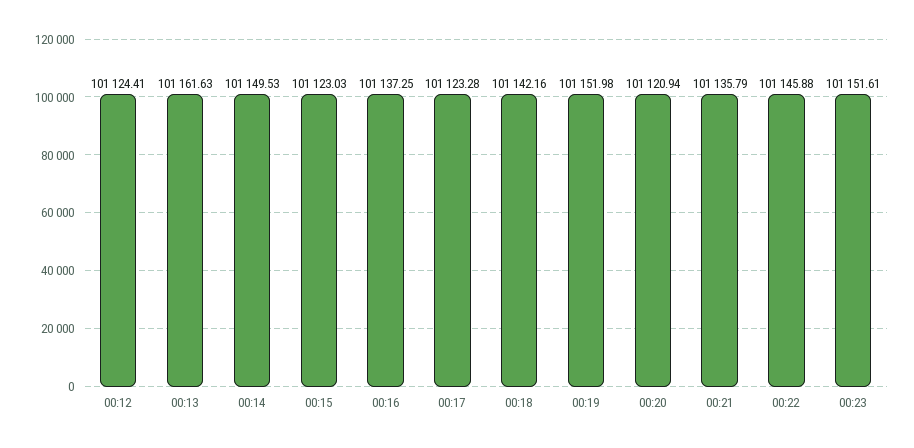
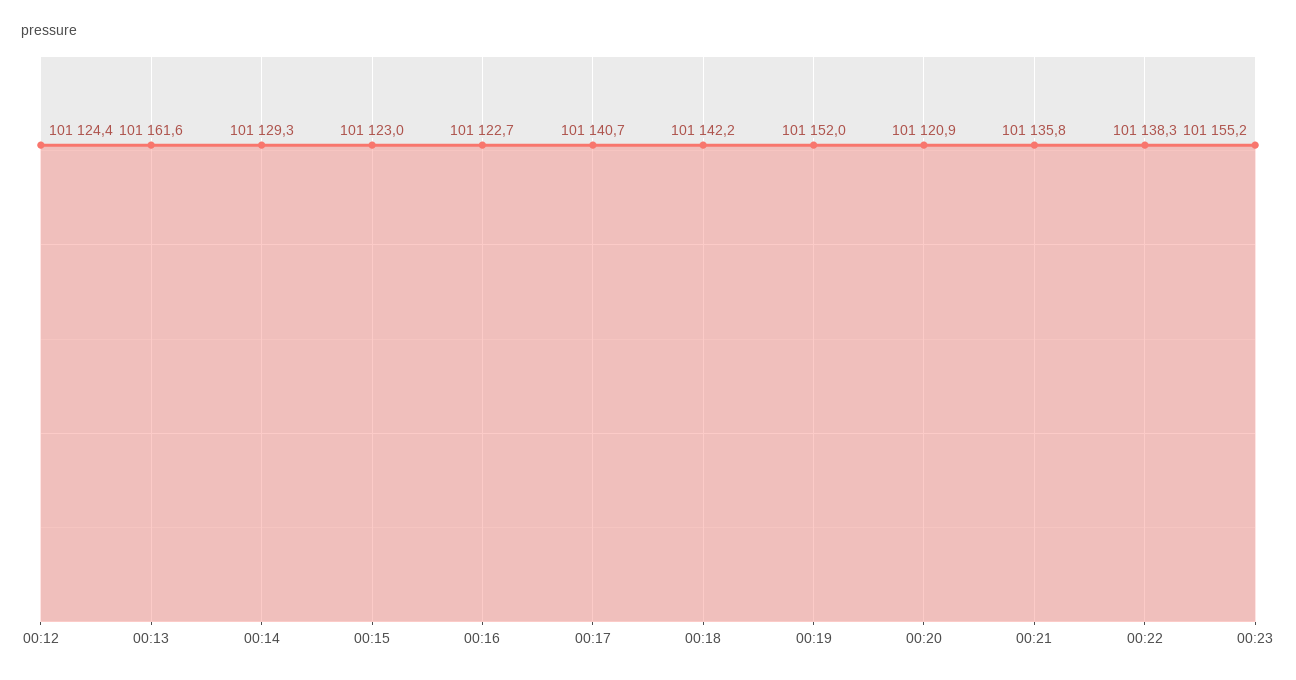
  {
    "00:12": 101124.41,
    "00:13": 101161.63,
-   "00:14": 101149.53,
+   "00:14": 101129.3,
    "00:15": 101123.03,
-   "00:16": 101137.25,
+   "00:16": 101122.7,
-   "00:17": 101123.28,
+   "00:17": 101140.7,
    "00:18": 101142.16,
    "00:19": 101151.98,
    "00:20": 101120.94,
    "00:21": 101135.79,
-   "00:22": 101145.88,
+   "00:22": 101138.3,
-   "00:23": 101151.61
+   "00:23": 101155.2
  }

